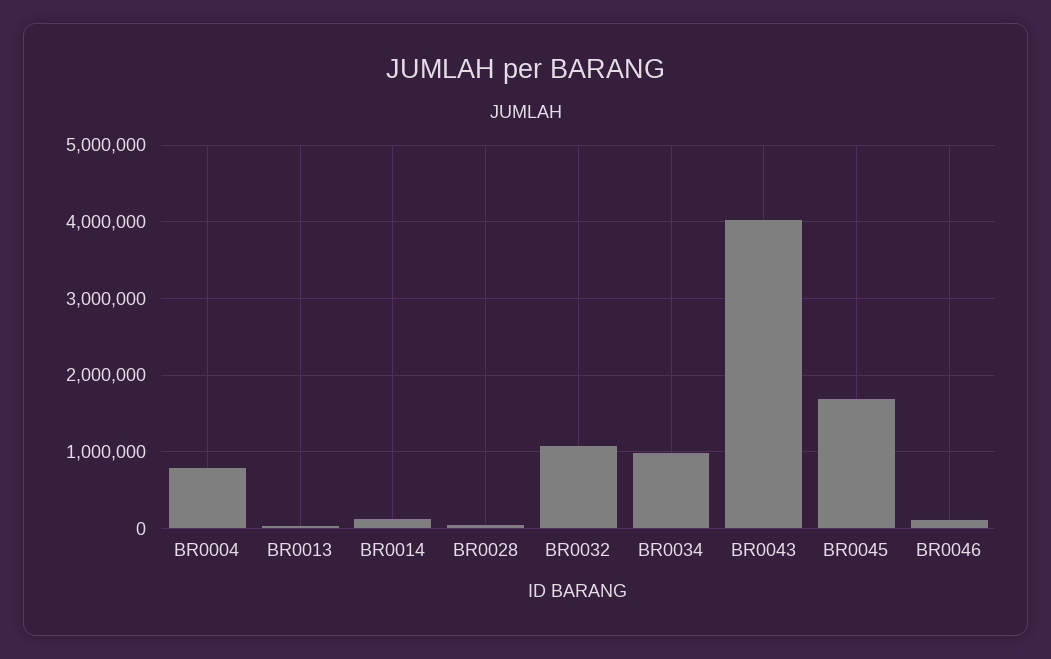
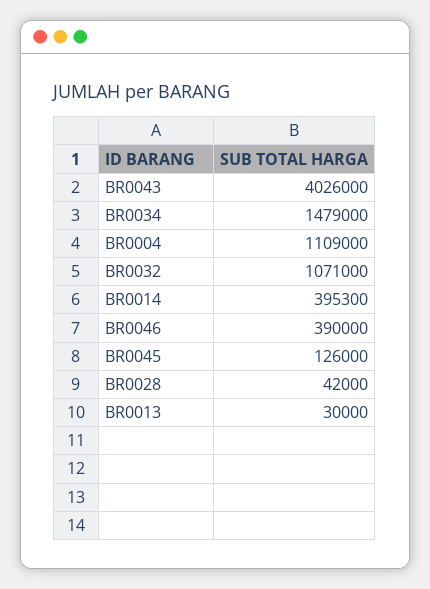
  {
-   "BR0004": 800000,
+   "BR0004": 1109000,
    "BR0013": 30000,
-   "BR0014": 100000,
+   "BR0014": 395300,
    "BR0028": 42000,
    "BR0032": 1071000,
-   "BR0034": 1000000,
+   "BR0034": 1479000,
    "BR0043": 4026000,
-   "BR0045": 1700000,
+   "BR0045": 126000,
-   "BR0046": 100000
+   "BR0046": 390000
  }

